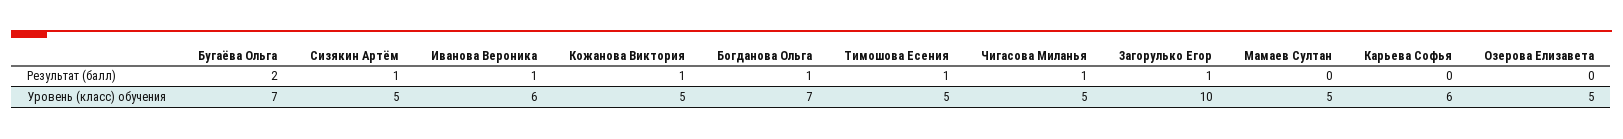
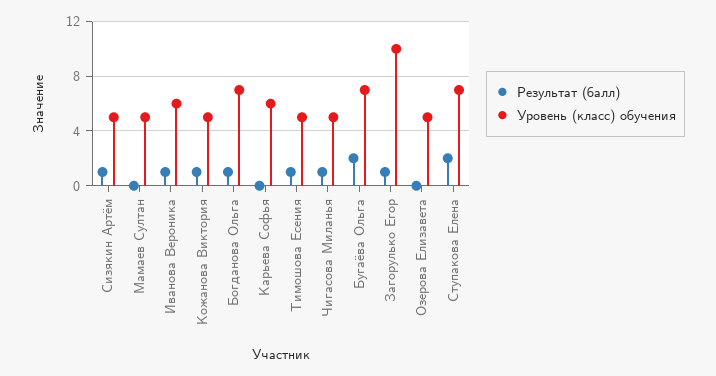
  {
    "Результат (балл)": {
      "Бугаёва Ольга": 2,
      "Сизякин Артём": 1,
      "Иванова Вероника": 1,
      "Кожанова Виктория": 1,
      "Богданова Ольга": 1,
      "Тимошова Есения": 1,
      "Чигасова Миланья": 1,
      "Загорулько Егор": 1,
      "Мамаев Султан": 0,
      "Карьева Софья": 0,
-     "Озерова Елизавета": 0
+     "Озерова Елизавета": 0,
+     "Ступакова Елена": 2
    },
    "Уровень (класс) обучения": {
      "Бугаёва Ольга": 7,
      "Сизякин Артём": 5,
      "Иванова Вероника": 6,
      "Кожанова Виктория": 5,
      "Богданова Ольга": 7,
      "Тимошова Есения": 5,
      "Чигасова Миланья": 5,
      "Загорулько Егор": 10,
      "Мамаев Султан": 5,
      "Карьева Софья": 6,
-     "Озерова Елизавета": 5
+     "Озерова Елизавета": 5,
+     "Ступакова Елена": 7
    }
  }

